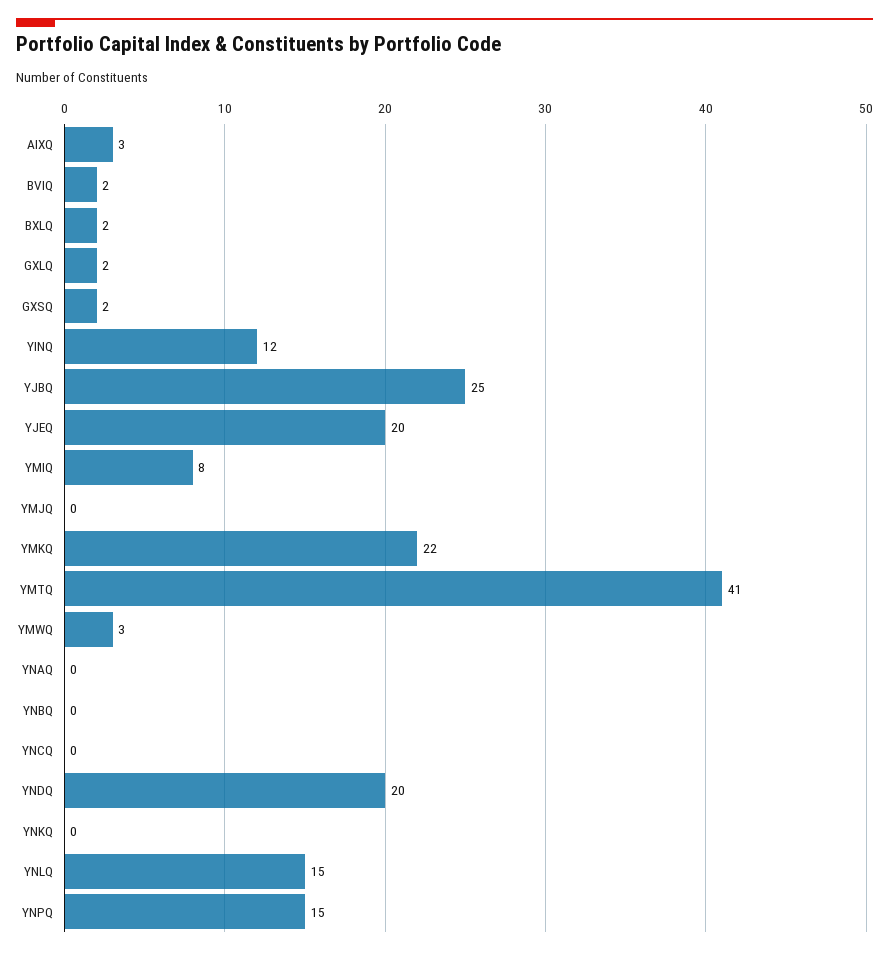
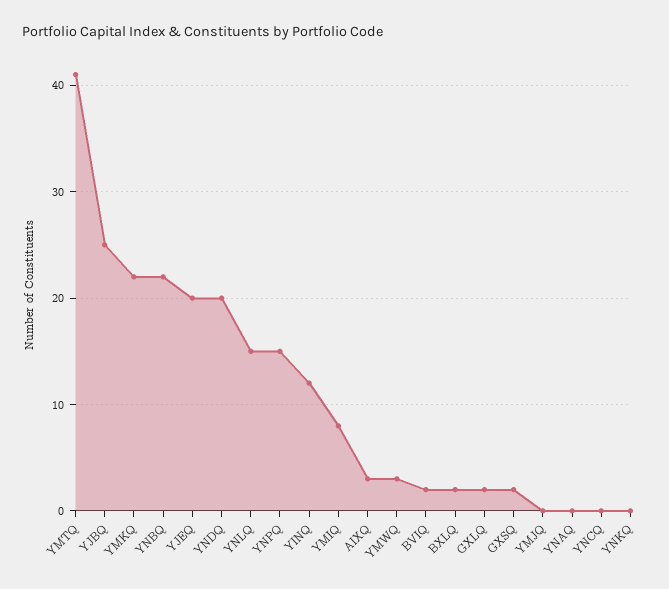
  {
    "AIXQ": 3,
    "BVIQ": 2,
    "BXLQ": 2,
    "GXLQ": 2,
    "GXSQ": 2,
    "YINQ": 12,
    "YJBQ": 25,
    "YJEQ": 20,
    "YMIQ": 8,
    "YMJQ": 0,
    "YMKQ": 22,
    "YMTQ": 41,
    "YMWQ": 3,
    "YNAQ": 0,
-   "YNBQ": 0,
+   "YNBQ": 22,
    "YNCQ": 0,
    "YNDQ": 20,
    "YNKQ": 0,
    "YNLQ": 15,
    "YNPQ": 15
  }

